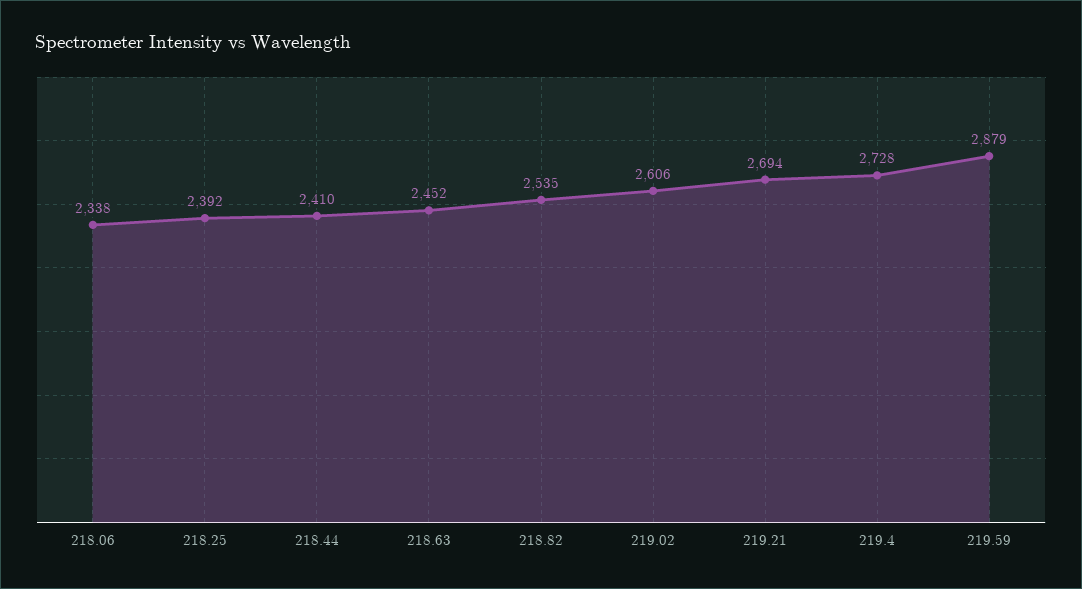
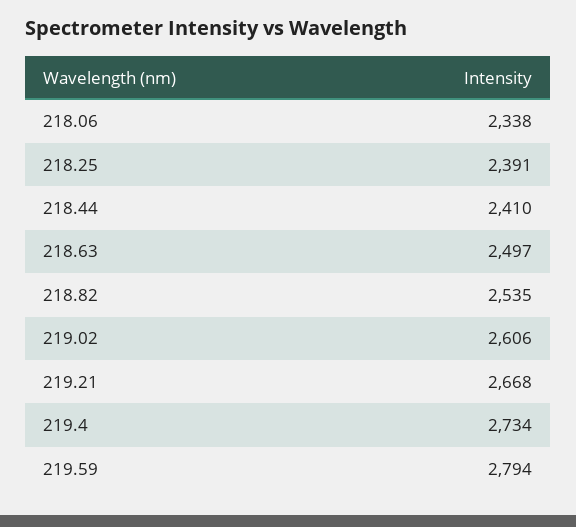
  {
    "218.06": 2338,
-   "218.25": 2392,
+   "218.25": 2391,
    "218.44": 2410,
-   "218.63": 2452,
+   "218.63": 2497,
    "218.82": 2535,
    "219.02": 2606,
-   "219.21": 2694,
+   "219.21": 2668,
-   "219.4": 2728,
+   "219.4": 2734,
-   "219.59": 2879
+   "219.59": 2794
  }

